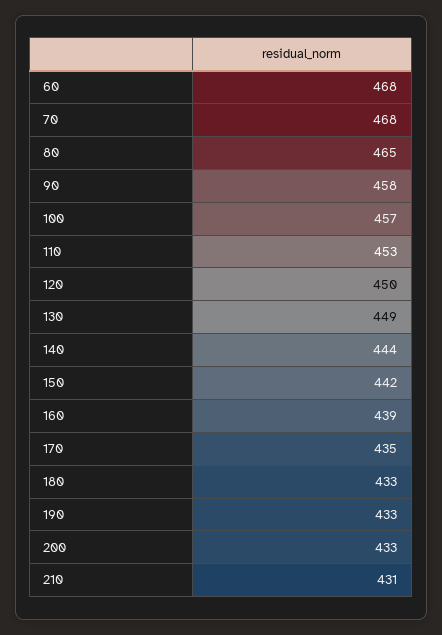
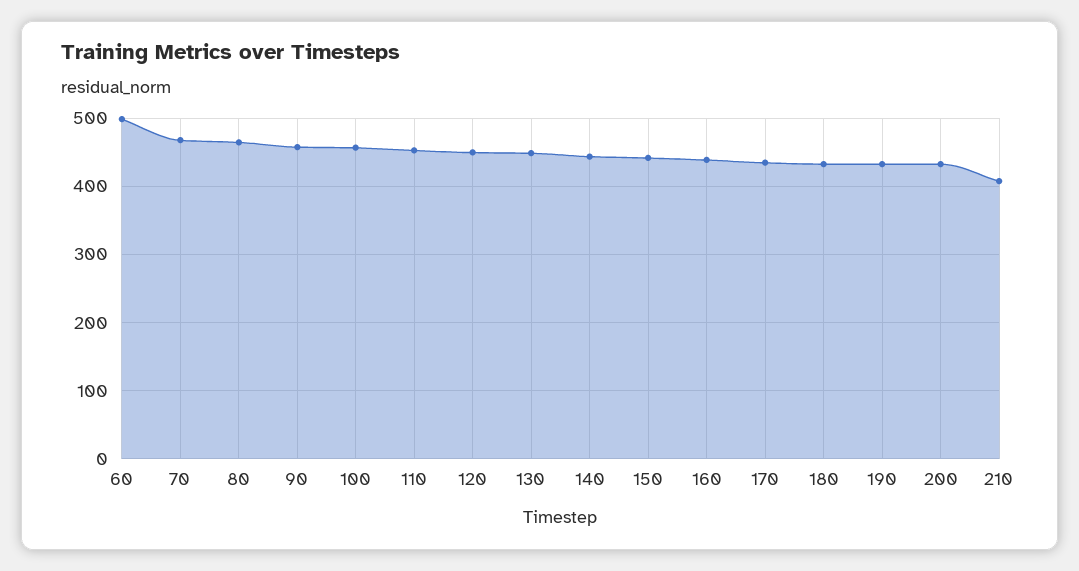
  {
-   "60": 468,
+   "60": 500,
    "70": 468,
    "80": 465,
    "90": 458,
    "100": 457,
    "110": 453,
    "120": 450,
    "130": 449,
    "140": 444,
    "150": 442,
    "160": 439,
    "170": 435,
    "180": 433,
    "190": 433,
    "200": 433,
-   "210": 431
+   "210": 410
  }

